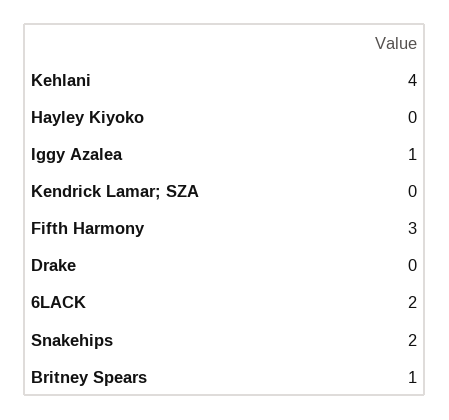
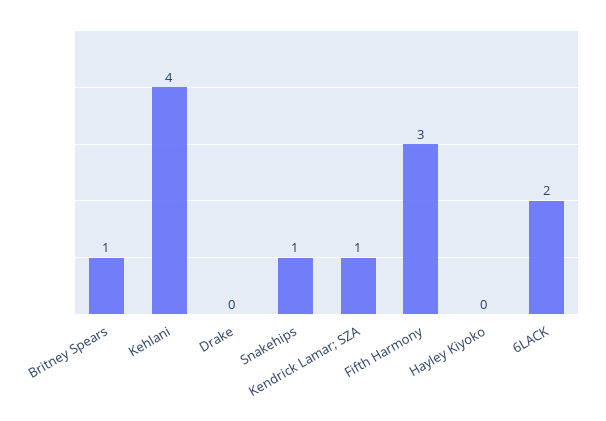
  {
    "Kehlani": 4,
    "Hayley Kiyoko": 0,
-   "Iggy Azalea": 1,
-   "Kendrick Lamar; SZA": 0,
+   "Kendrick Lamar; SZA": 1,
    "Fifth Harmony": 3,
    "Drake": 0,
    "6LACK": 2,
-   "Snakehips": 2,
+   "Snakehips": 1,
    "Britney Spears": 1
  }

